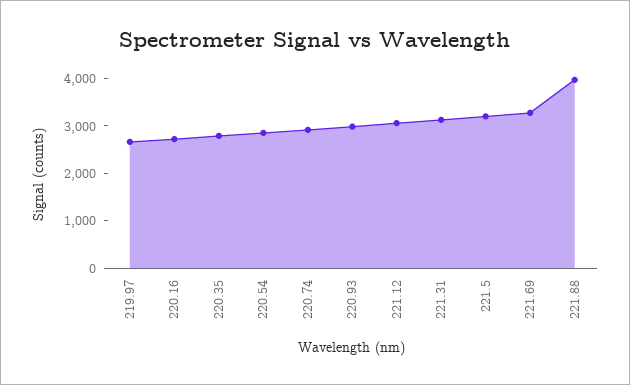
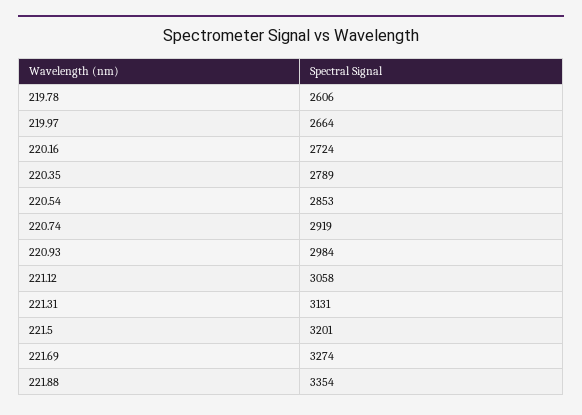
  {
    "219.97": 2664,
    "220.16": 2724,
    "220.35": 2789,
    "220.54": 2853,
    "220.74": 2919,
    "220.93": 2984,
    "221.12": 3058,
    "221.31": 3131,
    "221.5": 3201,
    "221.69": 3274,
-   "221.88": 4000
+   "221.88": 3354,
+   "219.78": 2606
  }

